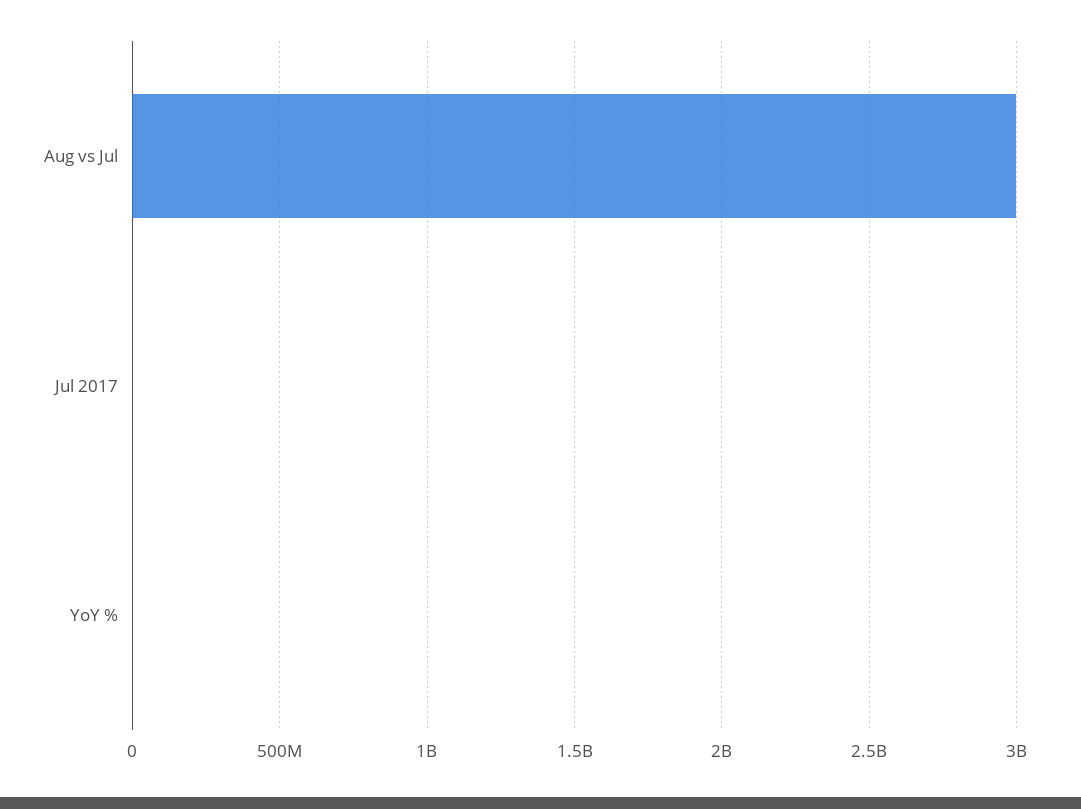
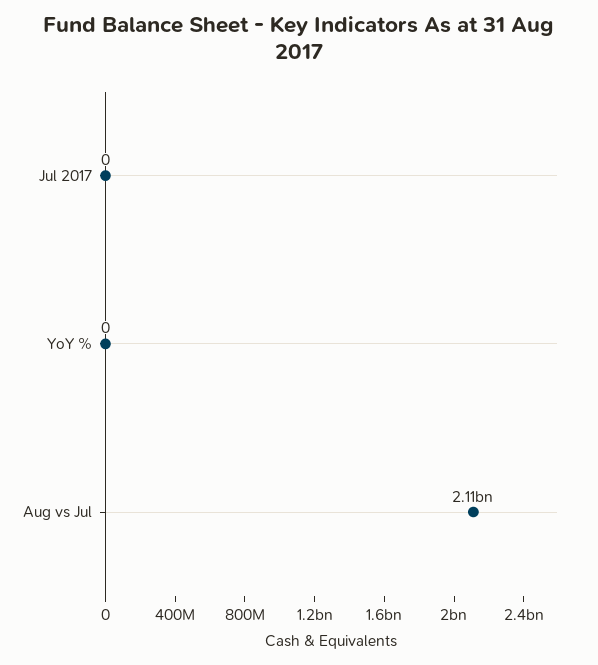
  {
-   "Aug vs Jul": 3000000000,
+   "Aug vs Jul": 2110000000,
    "Jul 2017": 0,
    "YoY %": 0
  }

